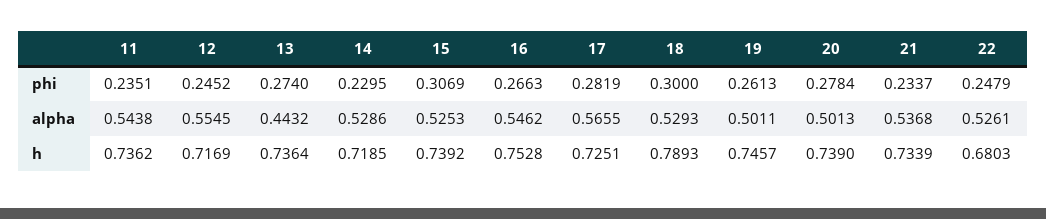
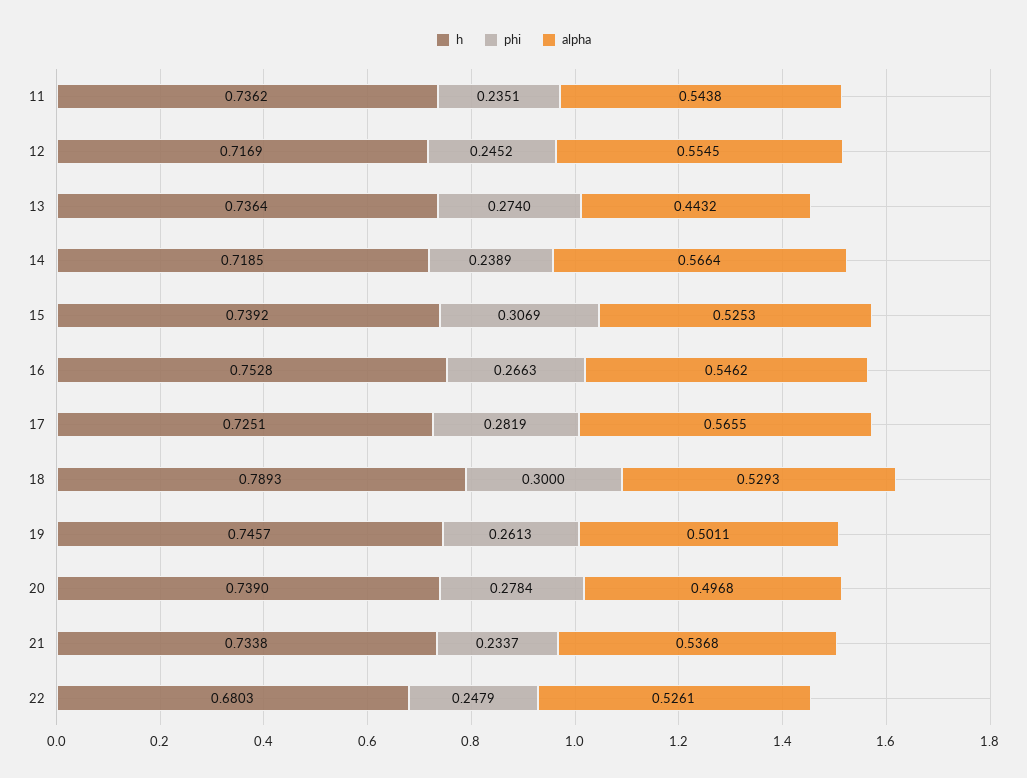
  {
    "phi": {
      "11": 0.2351,
      "12": 0.2452,
      "13": 0.274,
-     "14": 0.2295,
+     "14": 0.2389,
      "15": 0.3069,
      "16": 0.2663,
      "17": 0.2819,
      "18": 0.3,
      "19": 0.2613,
      "20": 0.2784,
      "21": 0.2337,
      "22": 0.2479
    },
    "alpha": {
      "11": 0.5438,
      "12": 0.5545,
      "13": 0.4432,
-     "14": 0.5286,
+     "14": 0.5664,
      "15": 0.5253,
      "16": 0.5462,
      "17": 0.5655,
      "18": 0.5293,
      "19": 0.5011,
-     "20": 0.5013,
+     "20": 0.4968,
      "21": 0.5368,
      "22": 0.5261
    },
    "h": {
      "11": 0.7362,
      "12": 0.7169,
      "13": 0.7364,
      "14": 0.7185,
      "15": 0.7392,
      "16": 0.7528,
      "17": 0.7251,
      "18": 0.7893,
      "19": 0.7457,
      "20": 0.739,
-     "21": 0.7339,
+     "21": 0.7338,
      "22": 0.6803
    }
  }

